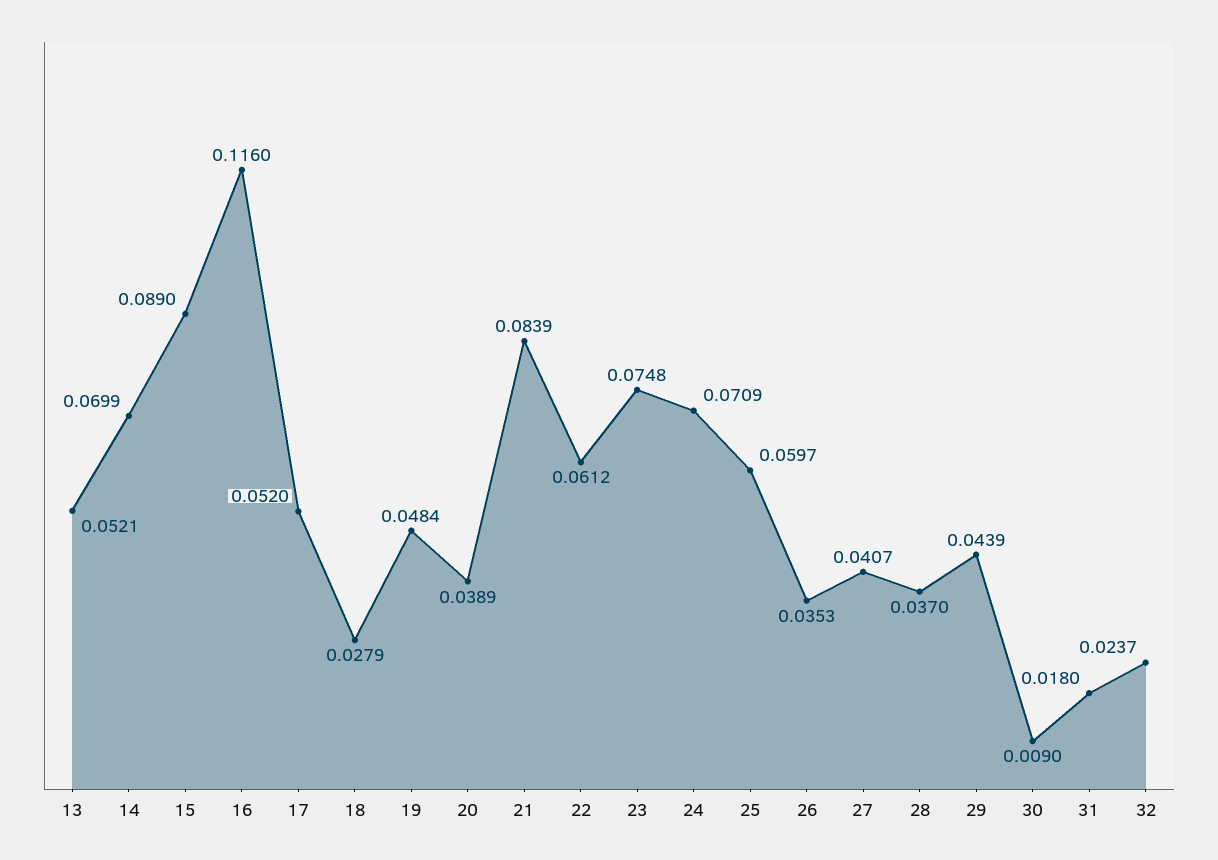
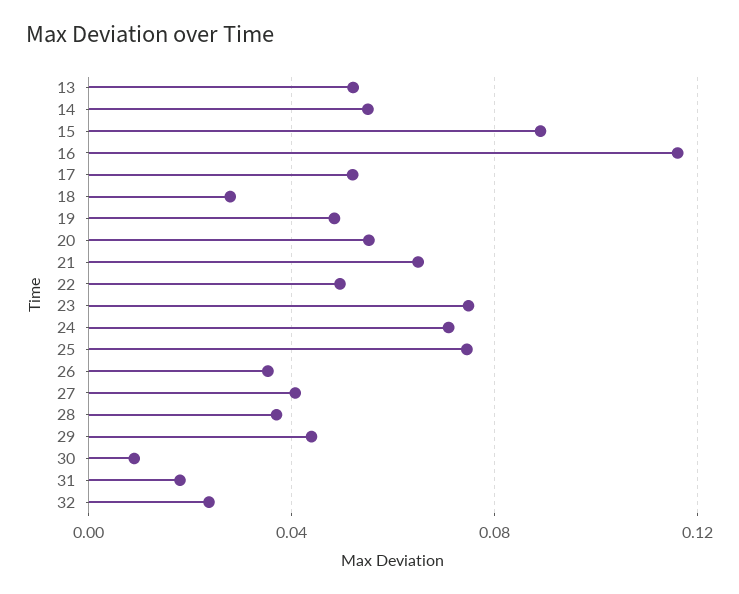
  {
    "13": 0.0521,
-   "14": 0.0699,
+   "14": 0.055,
    "15": 0.089,
    "16": 0.116,
    "17": 0.052,
    "18": 0.0279,
    "19": 0.0484,
-   "20": 0.0389,
+   "20": 0.055,
-   "21": 0.0839,
+   "21": 0.065,
-   "22": 0.0612,
+   "22": 0.05,
    "23": 0.0748,
    "24": 0.0709,
-   "25": 0.0597,
+   "25": 0.075,
    "26": 0.0353,
    "27": 0.0407,
    "28": 0.037,
    "29": 0.0439,
    "30": 0.009,
    "31": 0.018,
    "32": 0.0237
  }

